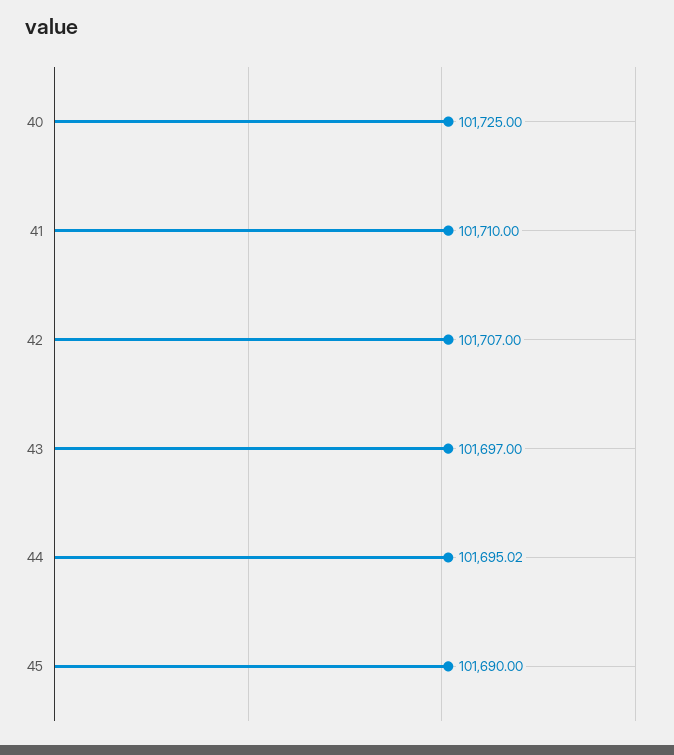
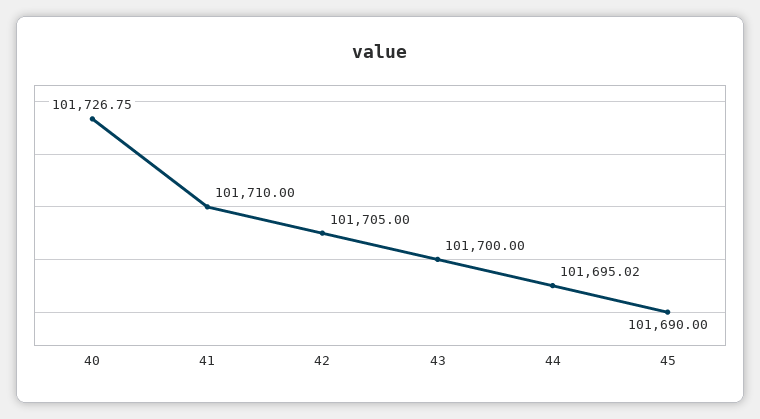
  {
-   "40": 101725,
+   "40": 101726.75,
    "41": 101710,
-   "42": 101707,
+   "42": 101705,
-   "43": 101697,
+   "43": 101700,
    "44": 101695.02,
    "45": 101690
  }

